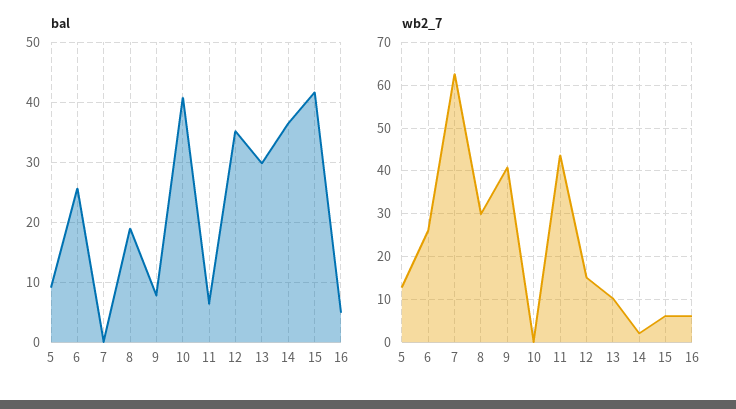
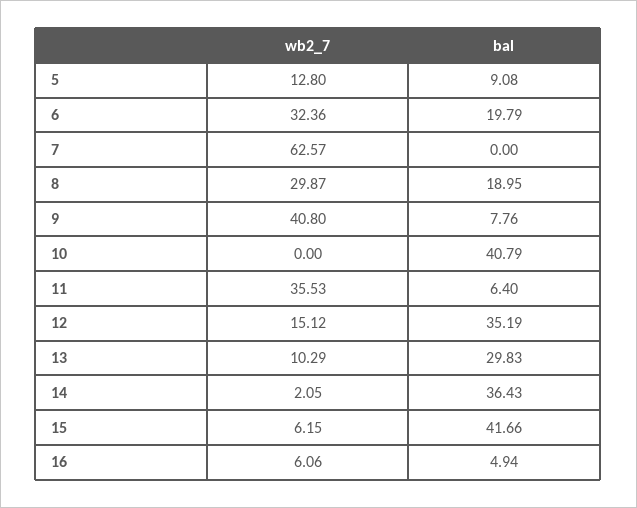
  {
    "bal": {
      "5": 9.08,
-     "6": 26,
+     "6": 19.79,
      "7": 0,
      "8": 18.95,
      "9": 7.76,
      "10": 40.79,
      "11": 6.4,
      "12": 35.19,
      "13": 29.83,
      "14": 36.43,
      "15": 41.66,
      "16": 4.94
    },
    "wb2_7": {
      "5": 12.8,
-     "6": 26,
+     "6": 32.36,
      "7": 62.57,
      "8": 29.87,
      "9": 40.8,
      "10": 0,
-     "11": 44,
+     "11": 35.53,
      "12": 15.12,
      "13": 10.29,
      "14": 2.05,
      "15": 6.15,
      "16": 6.06
    }
  }

